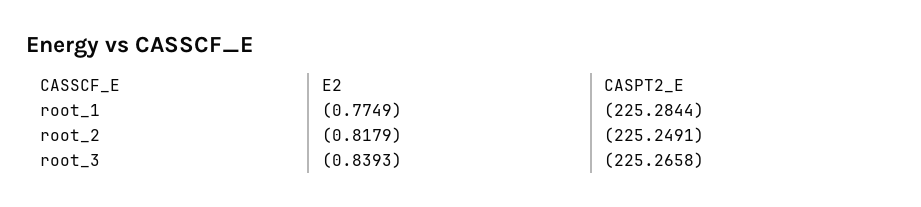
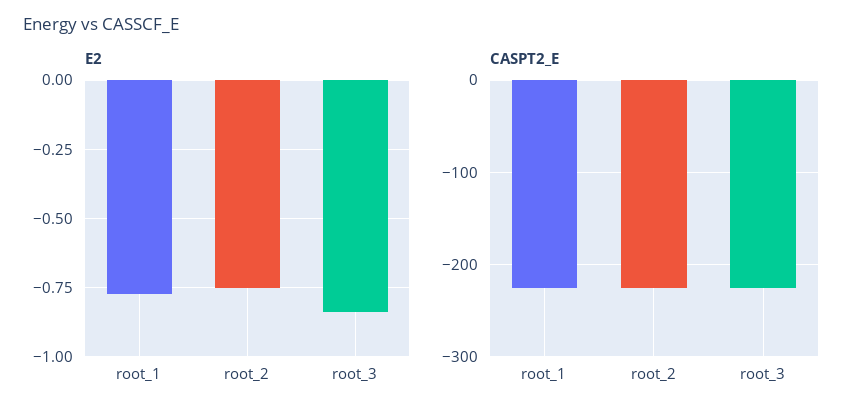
  {
    "E2": {
      "root_1": -0.7749,
-     "root_2": -0.8179,
+     "root_2": -0.75,
      "root_3": -0.8393
    },
    "CASPT2_E": {
      "root_1": -225.2844,
      "root_2": -225.2491,
      "root_3": -225.2658
    }
  }

